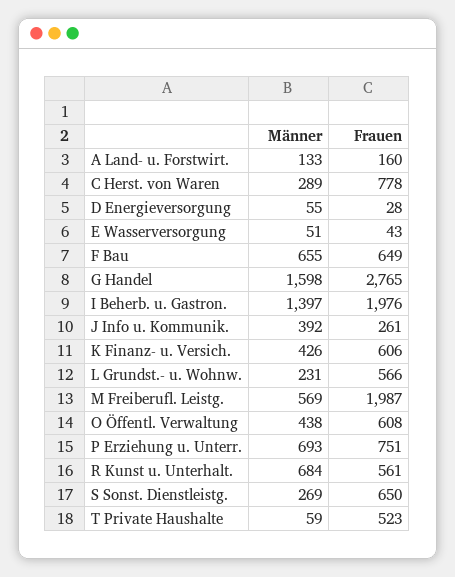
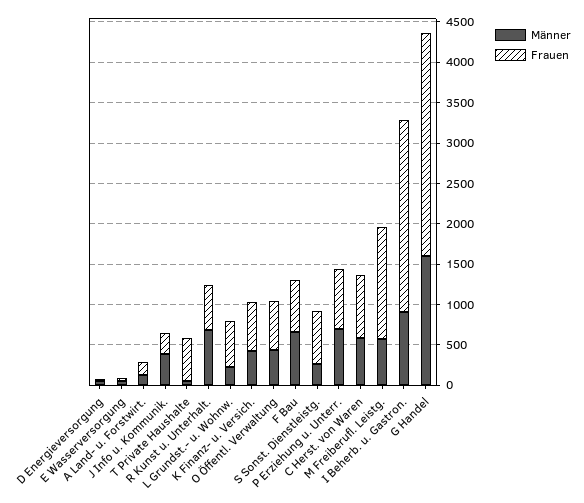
  {
    "Männer": {
      "A Land- u. Forstwirt.": 133,
-     "C Herst. von Waren": 289,
+     "C Herst. von Waren": 600,
      "D Energieversorgung": 55,
      "E Wasserversorgung": 51,
      "F Bau": 655,
      "G Handel": 1598,
-     "I Beherb. u. Gastron.": 1397,
+     "I Beherb. u. Gastron.": 900,
      "J Info u. Kommunik.": 392,
      "K Finanz- u. Versich.": 426,
      "L Grundst.- u. Wohnw.": 231,
      "M Freiberufl. Leistg.": 569,
      "O Öffentl. Verwaltung": 438,
      "P Erziehung u. Unterr.": 693,
      "R Kunst u. Unterhalt.": 684,
      "S Sonst. Dienstleistg.": 269,
      "T Private Haushalte": 59
    },
    "Frauen": {
      "A Land- u. Forstwirt.": 160,
      "C Herst. von Waren": 778,
      "D Energieversorgung": 28,
      "E Wasserversorgung": 43,
      "F Bau": 649,
      "G Handel": 2765,
-     "I Beherb. u. Gastron.": 1976,
+     "I Beherb. u. Gastron.": 2400,
      "J Info u. Kommunik.": 261,
      "K Finanz- u. Versich.": 606,
      "L Grundst.- u. Wohnw.": 566,
-     "M Freiberufl. Leistg.": 1987,
+     "M Freiberufl. Leistg.": 1400,
      "O Öffentl. Verwaltung": 608,
      "P Erziehung u. Unterr.": 751,
      "R Kunst u. Unterhalt.": 561,
      "S Sonst. Dienstleistg.": 650,
      "T Private Haushalte": 523
    }
  }

